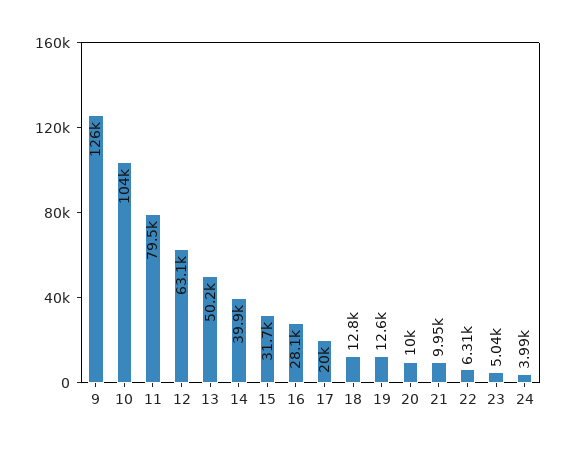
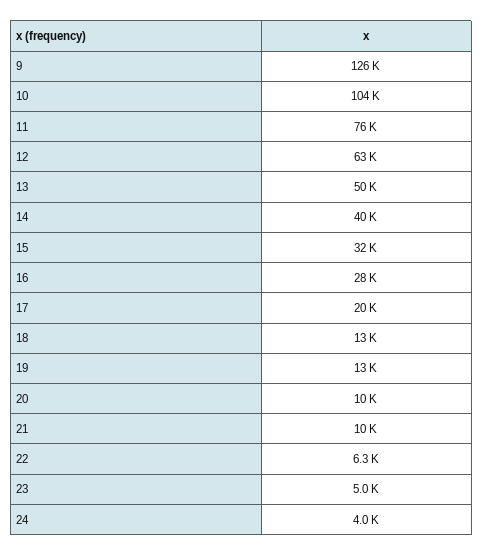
  {
    "9": 126000,
    "10": 104000,
-   "11": 79500,
+   "11": 76000,
    "12": 63100,
    "13": 50200,
    "14": 39900,
    "15": 31700,
    "16": 28100,
    "17": 20000,
    "18": 12800,
    "19": 12600,
    "20": 10000,
    "21": 9950,
    "22": 6310,
    "23": 5040,
    "24": 3990
  }

